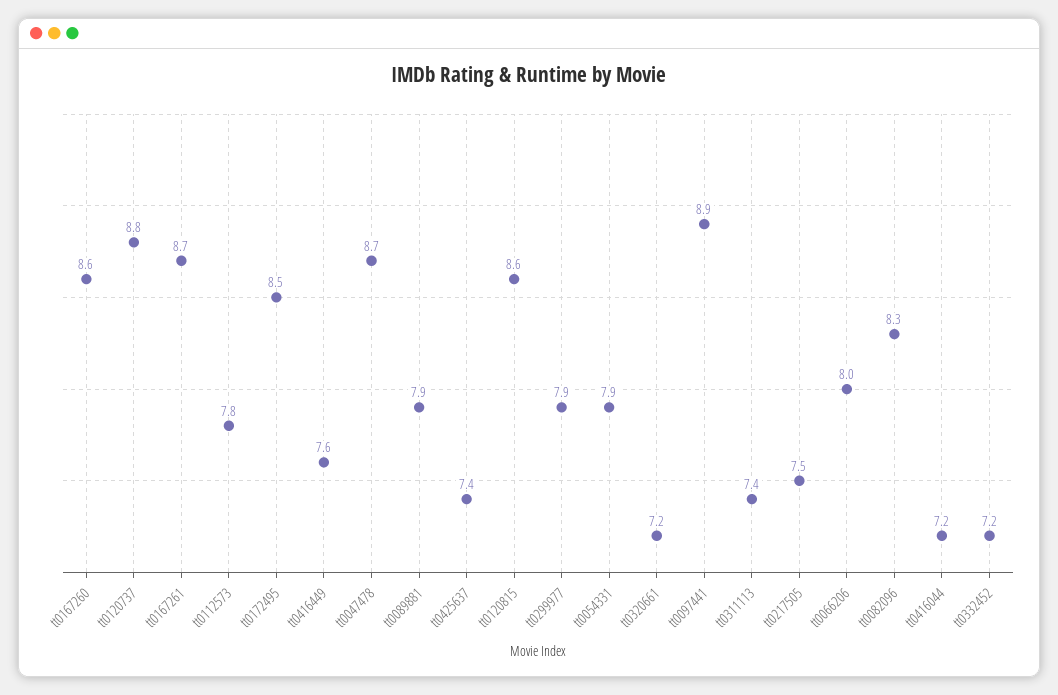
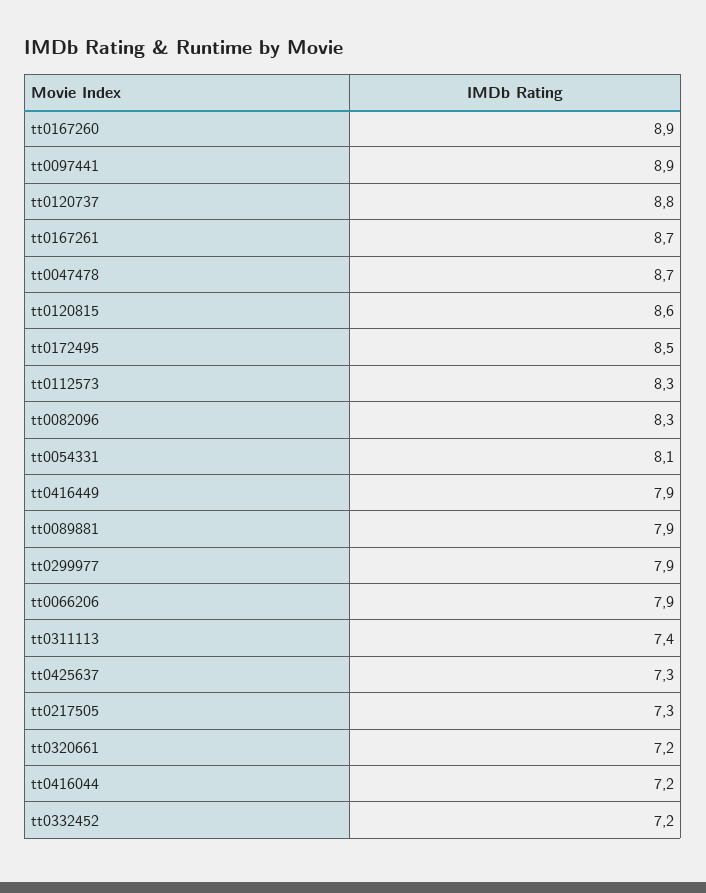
  {
-   "tt0167260": 8.6,
+   "tt0167260": 8.9,
    "tt0120737": 8.8,
    "tt0167261": 8.7,
-   "tt0112573": 7.8,
+   "tt0112573": 8.3,
    "tt0172495": 8.5,
-   "tt0416449": 7.6,
+   "tt0416449": 7.9,
    "tt0047478": 8.7,
    "tt0089881": 7.9,
-   "tt0425637": 7.4,
+   "tt0425637": 7.3,
    "tt0120815": 8.6,
    "tt0299977": 7.9,
-   "tt0054331": 7.9,
+   "tt0054331": 8.1,
    "tt0320661": 7.2,
    "tt0097441": 8.9,
    "tt0311113": 7.4,
-   "tt0217505": 7.5,
+   "tt0217505": 7.3,
-   "tt0066206": 8,
+   "tt0066206": 7.9,
    "tt0082096": 8.3,
    "tt0416044": 7.2,
    "tt0332452": 7.2
  }

